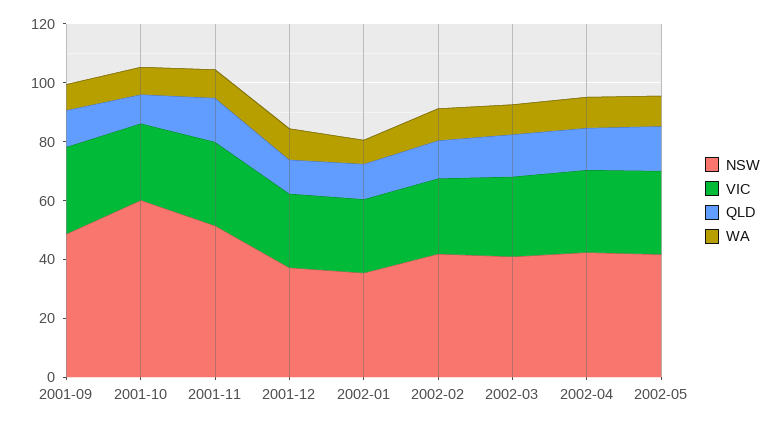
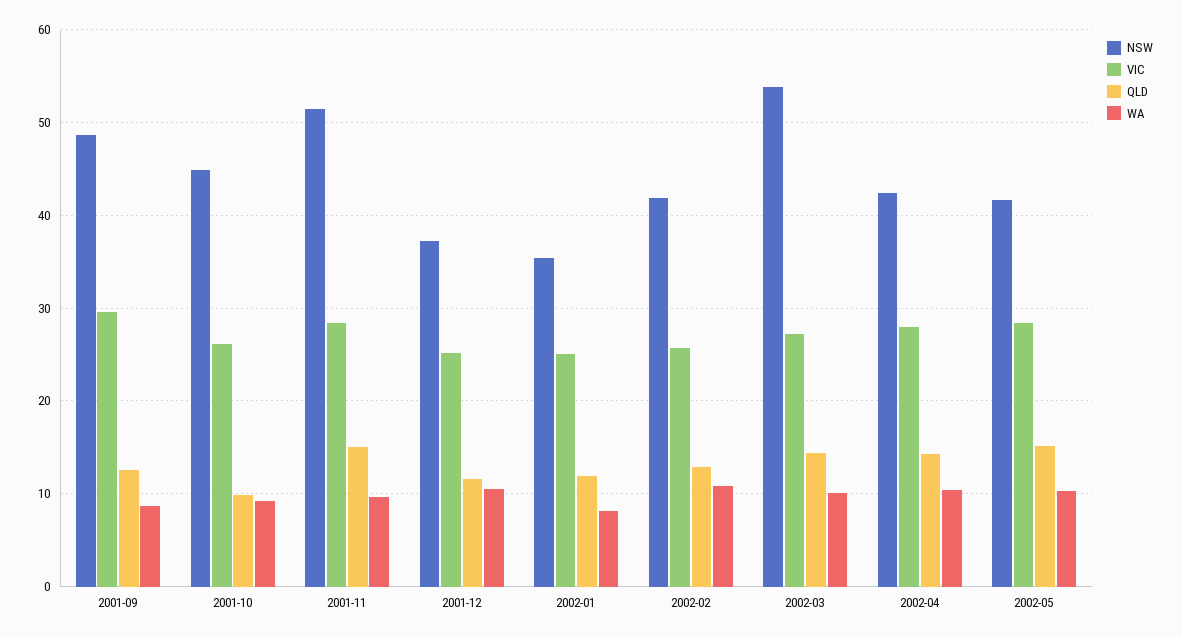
  {
    "NSW": {
      "2001-09": 49,
-     "2001-10": 60,
+     "2001-10": 45,
      "2001-11": 51,
      "2001-12": 37,
      "2002-01": 35,
      "2002-02": 42,
-     "2002-03": 40,
+     "2002-03": 54,
      "2002-04": 42,
      "2002-05": 42
    },
    "VIC": {
      "2001-09": 30,
      "2001-10": 26,
      "2001-11": 28,
      "2001-12": 25,
      "2002-01": 25,
      "2002-02": 26,
      "2002-03": 27,
      "2002-04": 28,
      "2002-05": 28
    },
    "QLD": {
      "2001-09": 13,
      "2001-10": 10,
      "2001-11": 15,
      "2001-12": 12,
      "2002-01": 12,
      "2002-02": 13,
      "2002-03": 14,
      "2002-04": 14,
      "2002-05": 15
    },
    "WA": {
      "2001-09": 9,
      "2001-10": 9,
      "2001-11": 10,
      "2001-12": 11,
      "2002-01": 8,
      "2002-02": 11,
      "2002-03": 10,
      "2002-04": 10,
      "2002-05": 10
    }
  }

